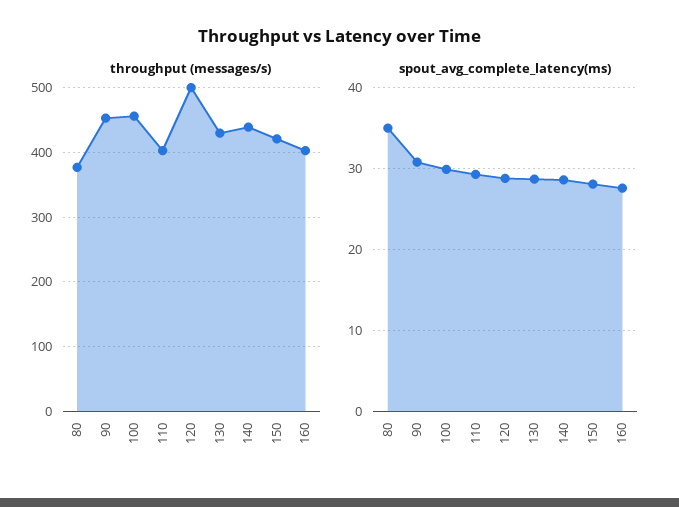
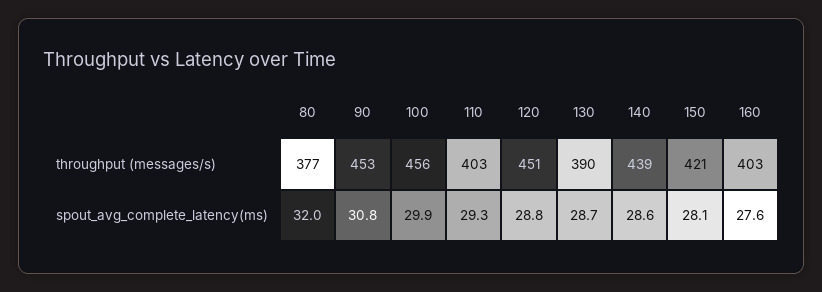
  {
    "throughput (messages/s)": {
      "80": 377,
      "90": 453,
      "100": 456,
      "110": 403,
-     "120": 500,
+     "120": 451,
-     "130": 430,
+     "130": 390,
      "140": 439,
      "150": 421,
      "160": 403
    },
    "spout_avg_complete_latency(ms)": {
-     "80": 35,
+     "80": 32,
      "90": 30.8,
      "100": 29.9,
      "110": 29.3,
      "120": 28.8,
      "130": 28.7,
      "140": 28.6,
      "150": 28.1,
      "160": 27.6
    }
  }

